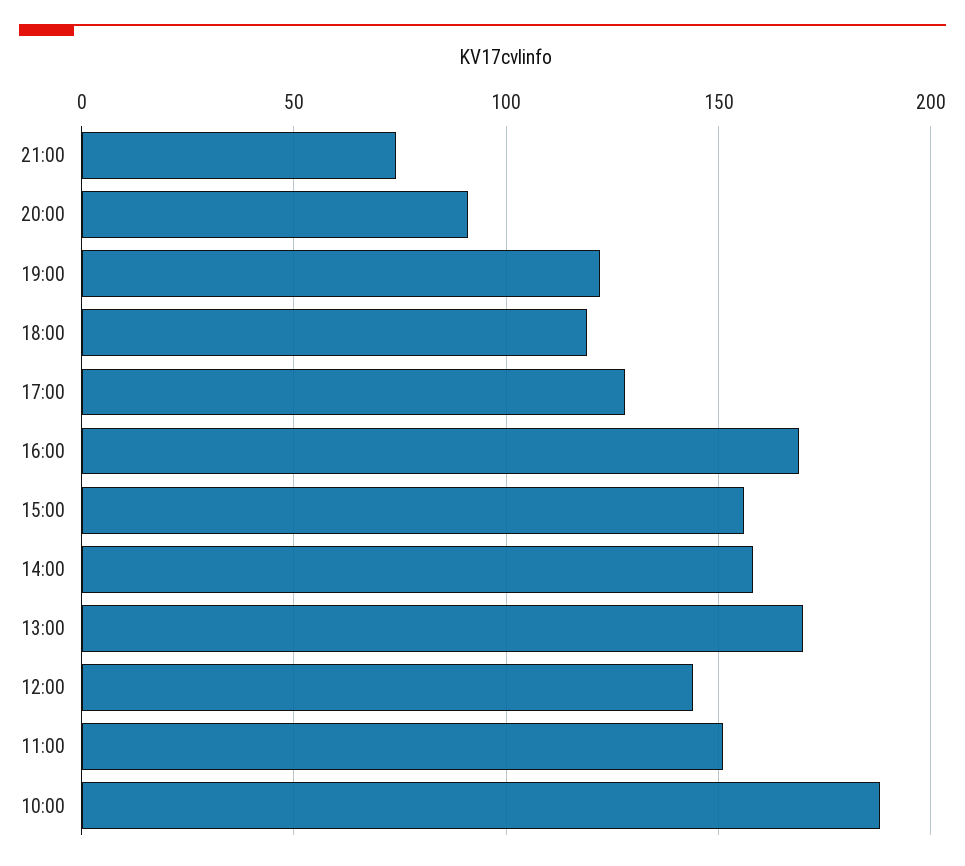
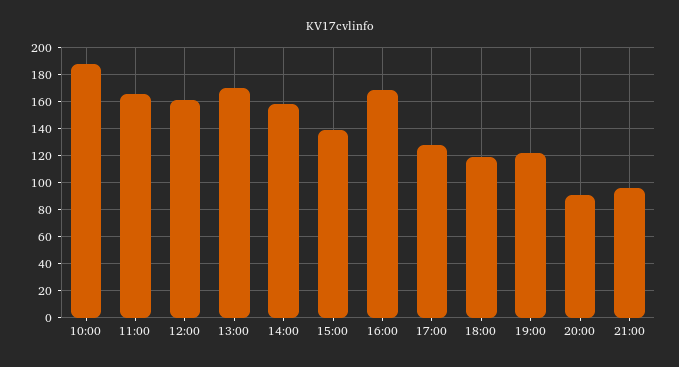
  {
-   "21:00": 75,
+   "21:00": 95,
    "20:00": 90,
    "19:00": 120,
    "18:00": 120,
    "17:00": 130,
    "16:00": 170,
-   "15:00": 155,
+   "15:00": 140,
    "14:00": 160,
    "13:00": 170,
-   "12:00": 145,
+   "12:00": 160,
-   "11:00": 150,
+   "11:00": 165,
    "10:00": 190
  }

